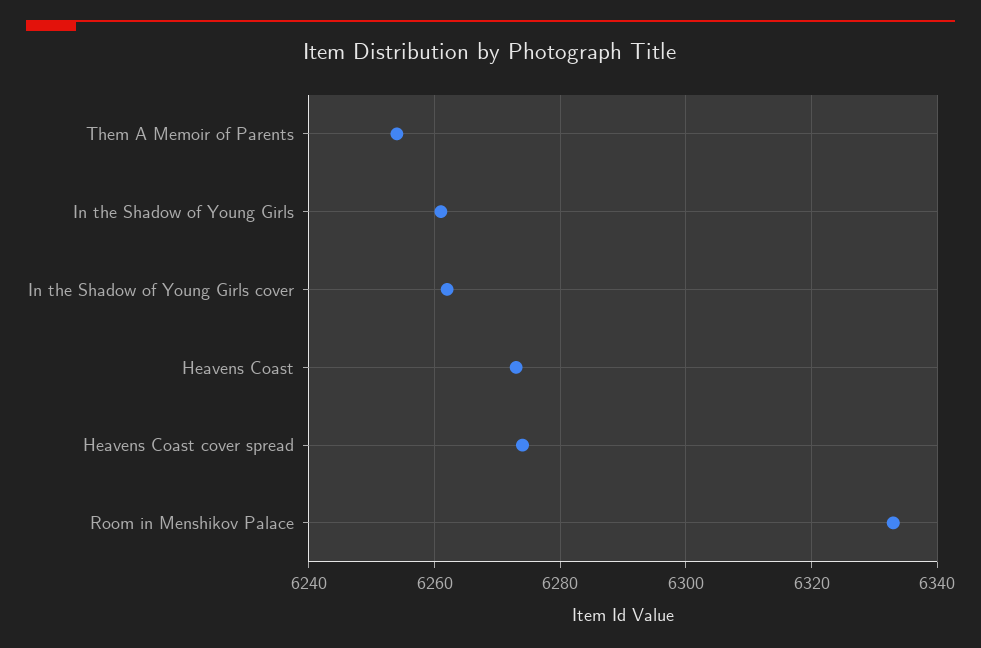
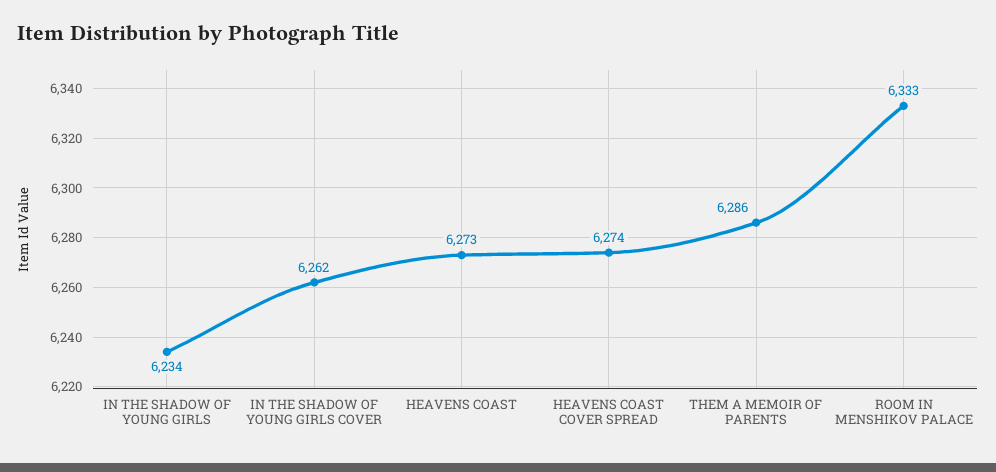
  {
-   "Them A Memoir of Parents": 6255,
+   "Them A Memoir of Parents": 6286,
-   "In the Shadow of Young Girls": 6260,
+   "In the Shadow of Young Girls": 6234,
    "In the Shadow of Young Girls cover": 6262,
    "Heavens Coast": 6273,
    "Heavens Coast cover spread": 6274,
    "Room in Menshikov Palace": 6333
  }

